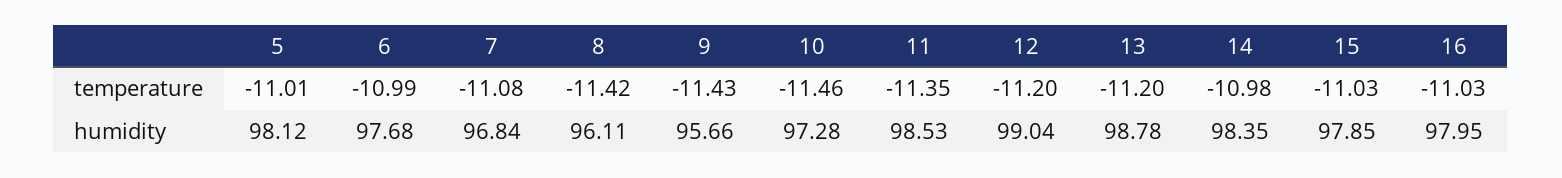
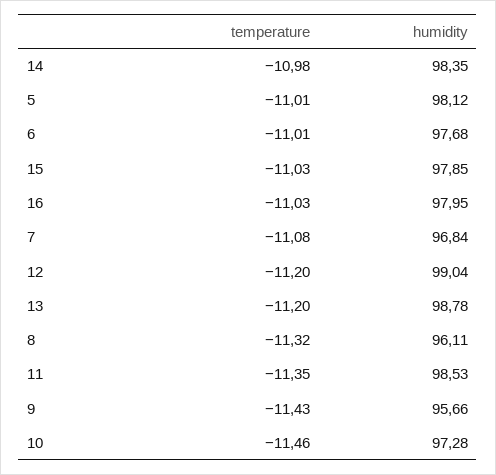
  {
    "5": {
      "temperature": -11.01,
      "humidity": 98.12
    },
    "6": {
-     "temperature": -10.99,
+     "temperature": -11.01,
      "humidity": 97.68
    },
    "7": {
      "temperature": -11.08,
      "humidity": 96.84
    },
    "8": {
-     "temperature": -11.42,
+     "temperature": -11.32,
      "humidity": 96.11
    },
    "9": {
      "temperature": -11.43,
      "humidity": 95.66
    },
    "10": {
      "temperature": -11.46,
      "humidity": 97.28
    },
    "11": {
      "temperature": -11.35,
      "humidity": 98.53
    },
    "12": {
      "temperature": -11.2,
      "humidity": 99.04
    },
    "13": {
      "temperature": -11.2,
      "humidity": 98.78
    },
    "14": {
      "temperature": -10.98,
      "humidity": 98.35
    },
    "15": {
      "temperature": -11.03,
      "humidity": 97.85
    },
    "16": {
      "temperature": -11.03,
      "humidity": 97.95
    }
  }

